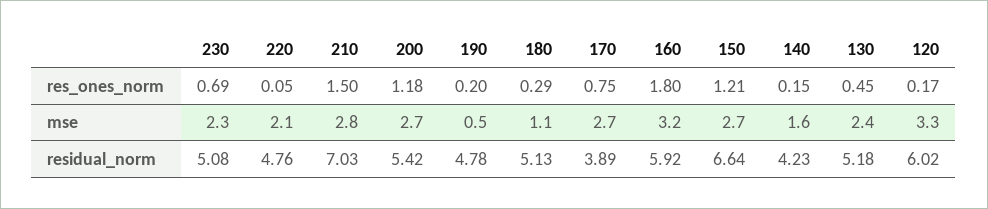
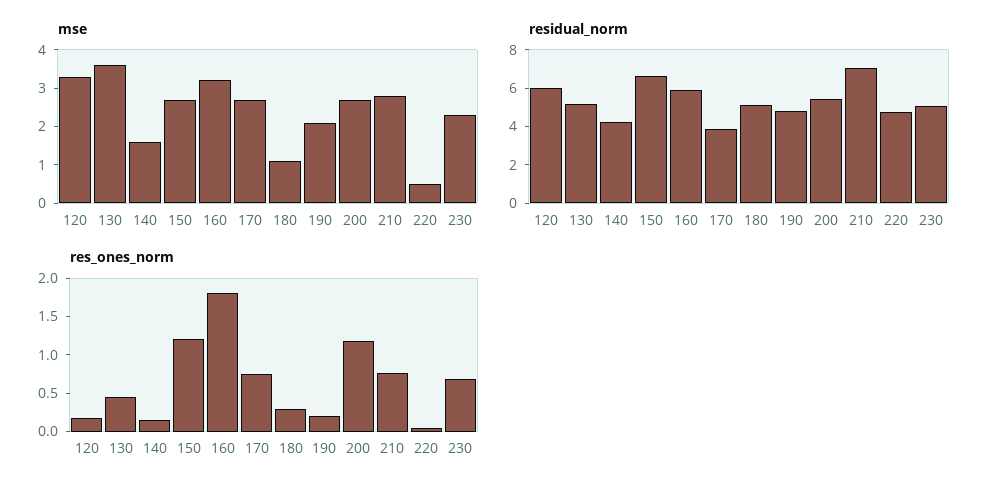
  {
    "res_ones_norm": {
      "230": 0.69,
      "220": 0.05,
-     "210": 1.5,
+     "210": 0.75,
      "200": 1.18,
      "190": 0.2,
      "180": 0.29,
      "170": 0.75,
      "160": 1.8,
      "150": 1.21,
      "140": 0.15,
      "130": 0.45,
      "120": 0.17
    },
    "mse": {
      "230": 2.3,
-     "220": 2.1,
+     "220": 0.5,
      "210": 2.8,
      "200": 2.7,
-     "190": 0.5,
+     "190": 2,
      "180": 1.1,
      "170": 2.7,
      "160": 3.2,
      "150": 2.7,
      "140": 1.6,
-     "130": 2.4,
+     "130": 3.5,
      "120": 3.3
    },
    "residual_norm": {
      "230": 5.08,
      "220": 4.76,
      "210": 7.03,
      "200": 5.42,
      "190": 4.78,
      "180": 5.13,
      "170": 3.89,
      "160": 5.92,
      "150": 6.64,
      "140": 4.23,
      "130": 5.18,
      "120": 6.02
    }
  }

